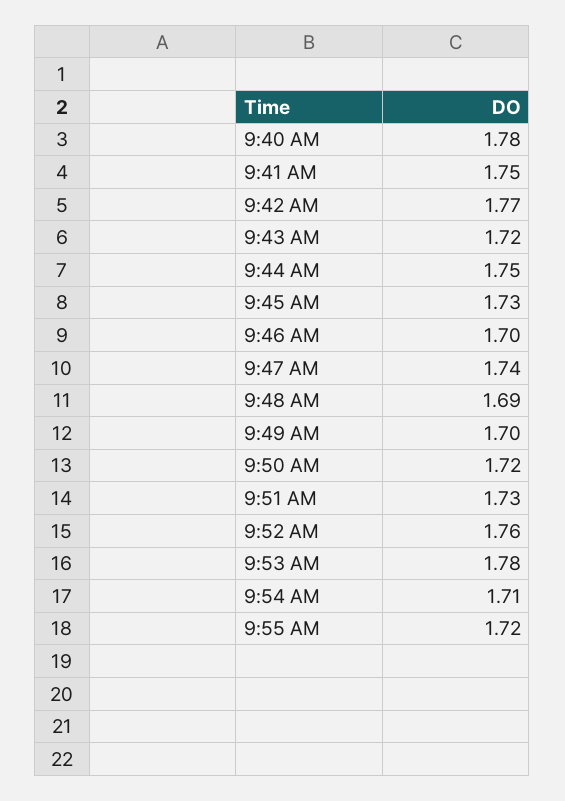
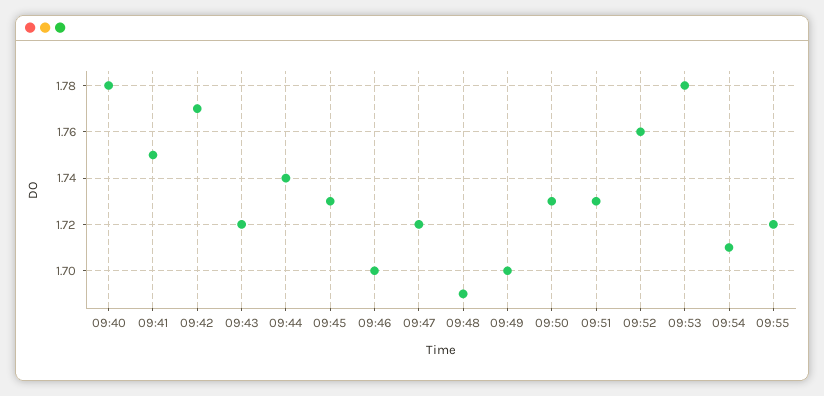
  {
    "9:40 AM": 1.78,
    "9:41 AM": 1.75,
    "9:42 AM": 1.77,
    "9:43 AM": 1.72,
-   "9:44 AM": 1.75,
+   "9:44 AM": 1.74,
    "9:45 AM": 1.73,
    "9:46 AM": 1.7,
-   "9:47 AM": 1.74,
+   "9:47 AM": 1.72,
    "9:48 AM": 1.69,
    "9:49 AM": 1.7,
-   "9:50 AM": 1.72,
+   "9:50 AM": 1.73,
    "9:51 AM": 1.73,
    "9:52 AM": 1.76,
    "9:53 AM": 1.78,
    "9:54 AM": 1.71,
    "9:55 AM": 1.72
  }

